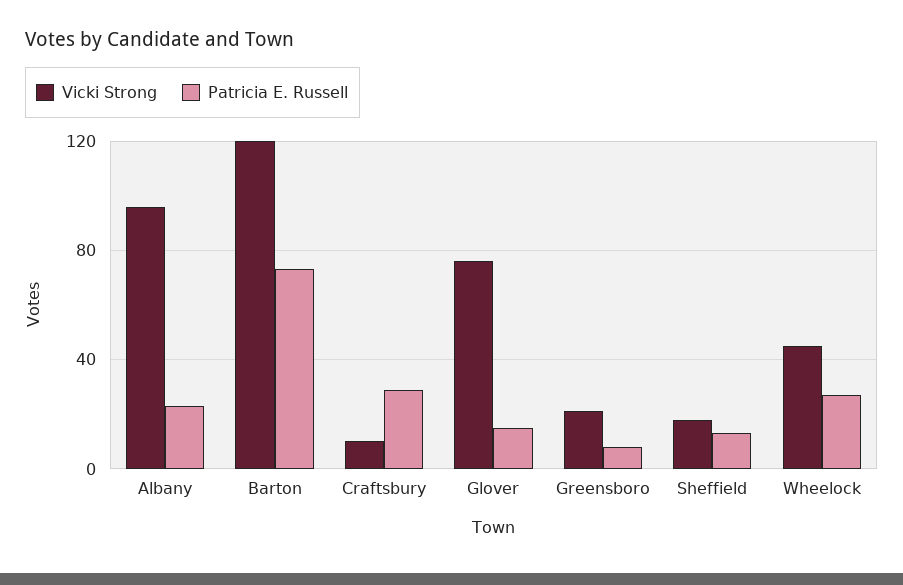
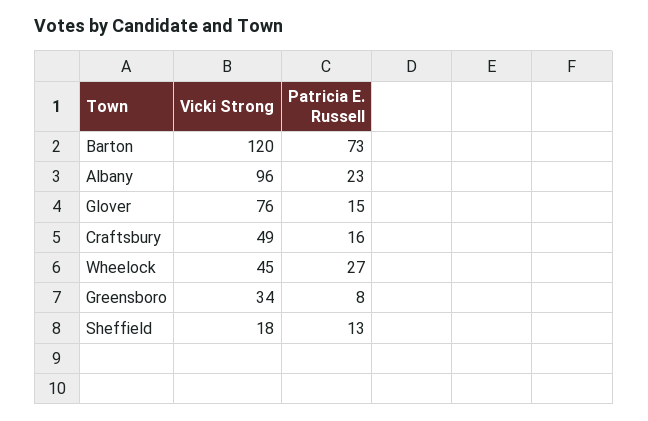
  {
    "Vicki Strong": {
      "Albany": 96,
      "Barton": 120,
-     "Craftsbury": 10,
+     "Craftsbury": 49,
      "Glover": 76,
-     "Greensboro": 20,
+     "Greensboro": 34,
      "Sheffield": 18,
      "Wheelock": 45
    },
    "Patricia E. Russell": {
      "Albany": 23,
      "Barton": 73,
-     "Craftsbury": 30,
+     "Craftsbury": 16,
      "Glover": 15,
      "Greensboro": 8,
      "Sheffield": 13,
      "Wheelock": 27
    }
  }

